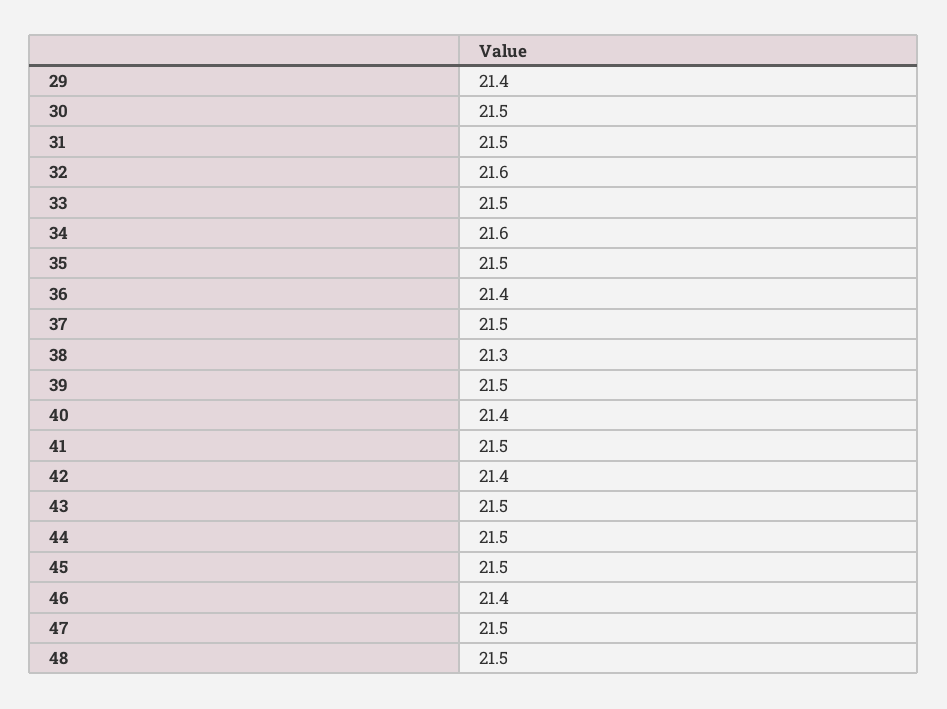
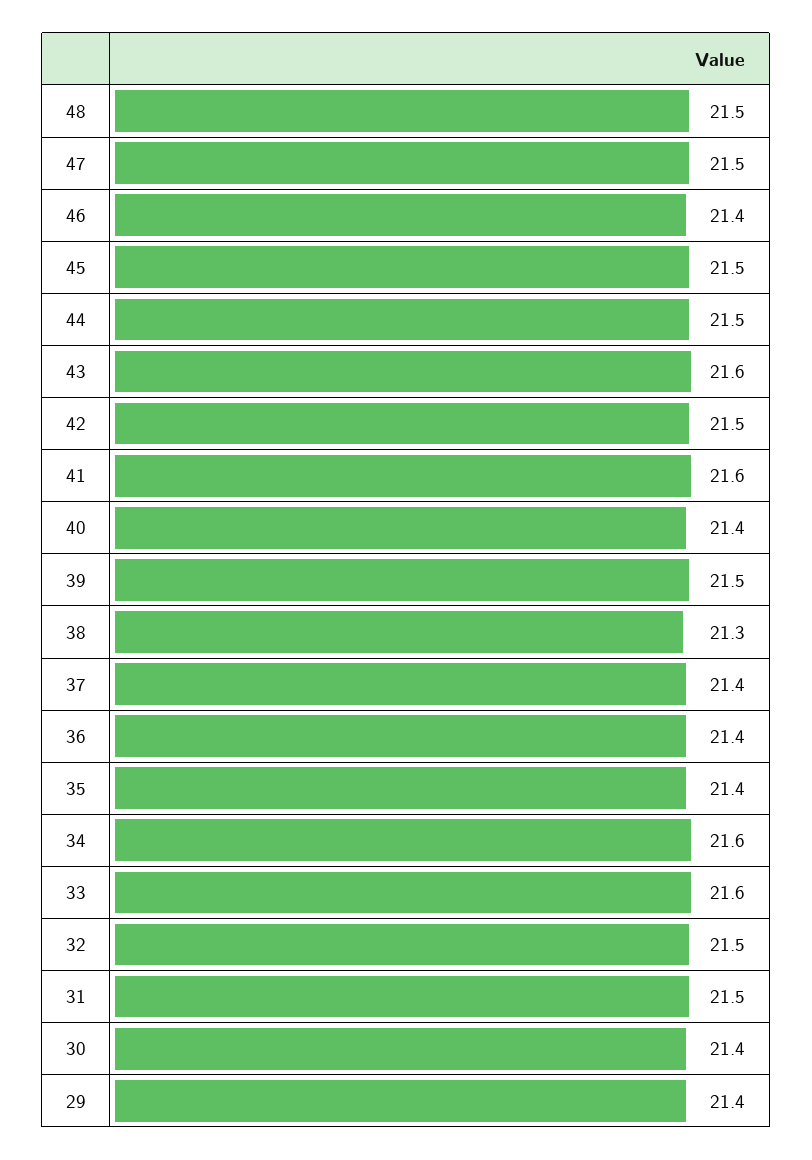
  {
    "29": 21.4,
-   "30": 21.5,
+   "30": 21.4,
    "31": 21.5,
-   "32": 21.6,
+   "32": 21.5,
-   "33": 21.5,
+   "33": 21.6,
    "34": 21.6,
-   "35": 21.5,
+   "35": 21.4,
    "36": 21.4,
-   "37": 21.5,
+   "37": 21.4,
    "38": 21.3,
    "39": 21.5,
    "40": 21.4,
-   "41": 21.5,
+   "41": 21.6,
-   "42": 21.4,
+   "42": 21.5,
-   "43": 21.5,
+   "43": 21.6,
    "44": 21.5,
    "45": 21.5,
    "46": 21.4,
    "47": 21.5,
    "48": 21.5
  }

